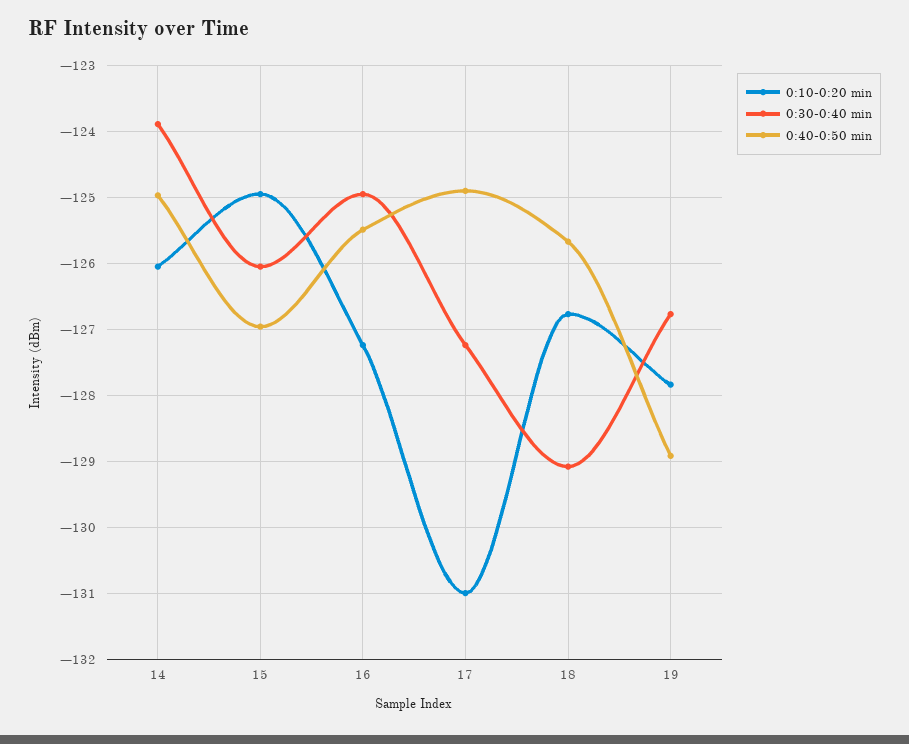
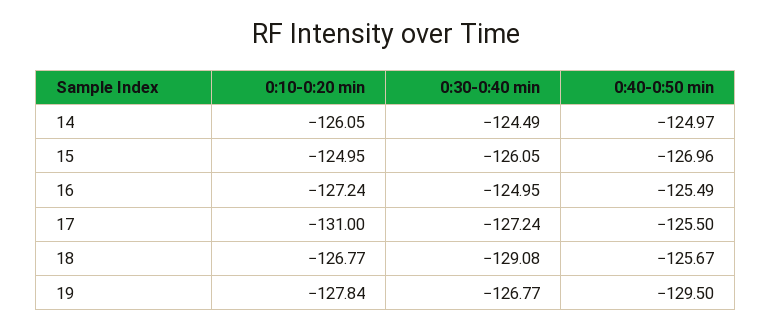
  {
    "0:10-0:20 min": {
      "14": -126.05,
      "15": -124.95,
      "16": -127.24,
      "17": -131,
      "18": -126.77,
      "19": -127.84
    },
    "0:30-0:40 min": {
-     "14": -123.9,
+     "14": -124.49,
      "15": -126.05,
      "16": -124.95,
      "17": -127.24,
      "18": -129.08,
      "19": -126.77
    },
    "0:40-0:50 min": {
      "14": -124.97,
      "15": -126.96,
      "16": -125.49,
-     "17": -124.9,
+     "17": -125.5,
      "18": -125.67,
-     "19": -128.9
+     "19": -129.5
    }
  }

